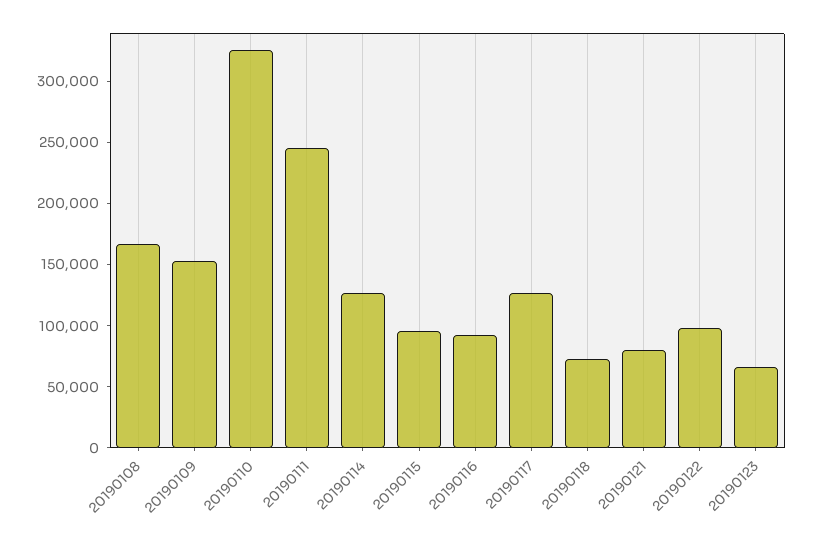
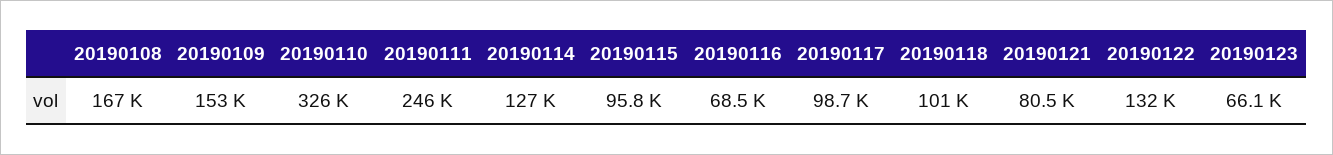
  {
    "20190108": 167000,
    "20190109": 153000,
    "20190110": 326000,
    "20190111": 246000,
    "20190114": 127000,
    "20190115": 95800,
-   "20190116": 90000,
+   "20190116": 68500,
-   "20190117": 130000,
+   "20190117": 98700,
-   "20190118": 70000,
+   "20190118": 101000,
    "20190121": 80500,
-   "20190122": 100000,
+   "20190122": 132000,
    "20190123": 66100
  }

